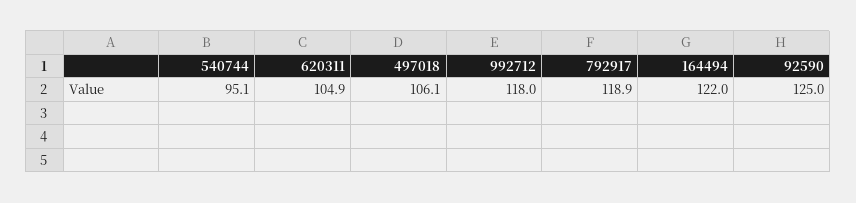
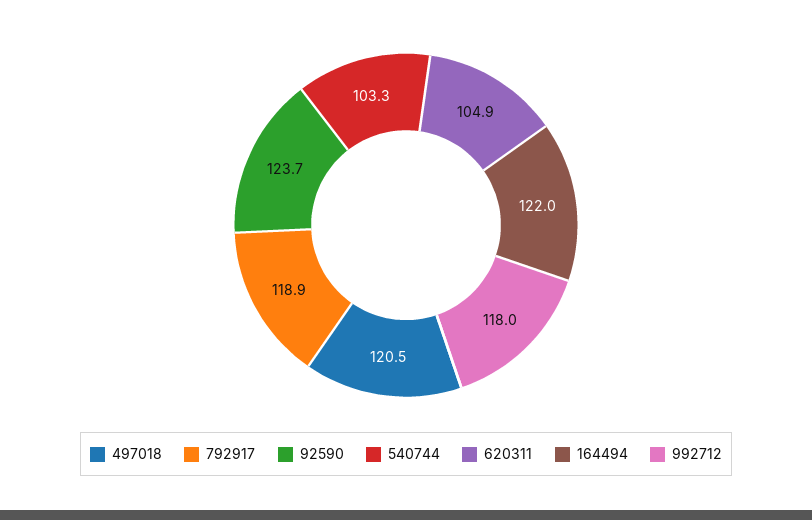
  {
-   "540744": 95.1,
+   "540744": 103.3,
    "620311": 104.9,
-   "497018": 106.1,
+   "497018": 120.5,
    "992712": 118,
    "792917": 118.9,
    "164494": 122,
-   "92590": 125
+   "92590": 123.7
  }

